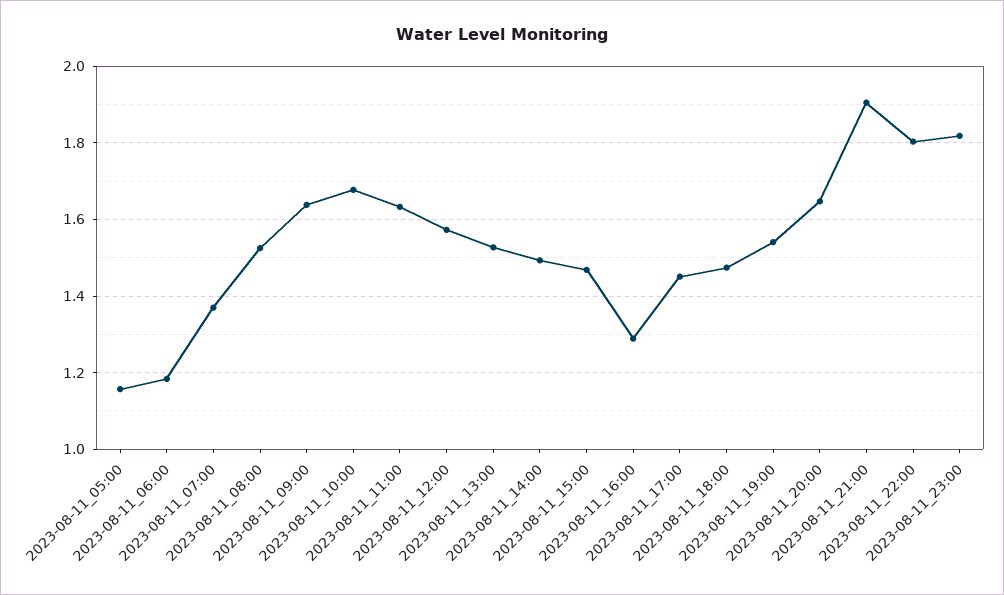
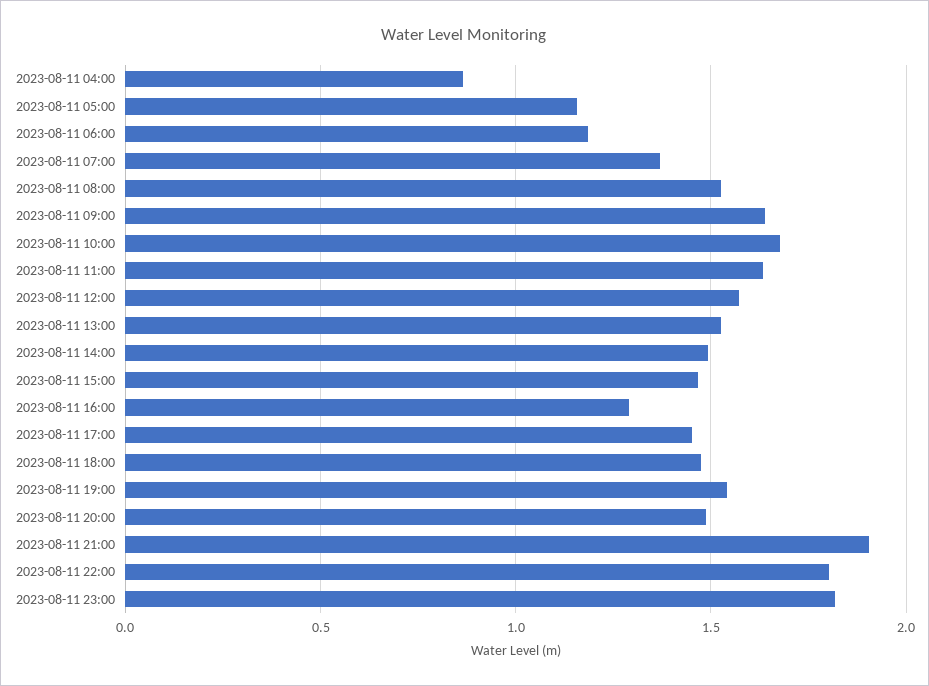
  {
    "2023-08-11_05:00": 1.16,
    "2023-08-11_06:00": 1.18,
    "2023-08-11_07:00": 1.38,
    "2023-08-11_08:00": 1.52,
    "2023-08-11_09:00": 1.64,
    "2023-08-11_10:00": 1.68,
    "2023-08-11_11:00": 1.64,
    "2023-08-11_12:00": 1.58,
    "2023-08-11_13:00": 1.52,
    "2023-08-11_14:00": 1.5,
    "2023-08-11_15:00": 1.46,
    "2023-08-11_16:00": 1.28,
    "2023-08-11_17:00": 1.46,
    "2023-08-11_18:00": 1.48,
    "2023-08-11_19:00": 1.54,
-   "2023-08-11_20:00": 1.64,
+   "2023-08-11_20:00": 1.5,
    "2023-08-11_21:00": 1.9,
    "2023-08-11_22:00": 1.8,
-   "2023-08-11_23:00": 1.82
+   "2023-08-11_23:00": 1.82,
+   "2023-08-11 04:00": 0.85
  }

